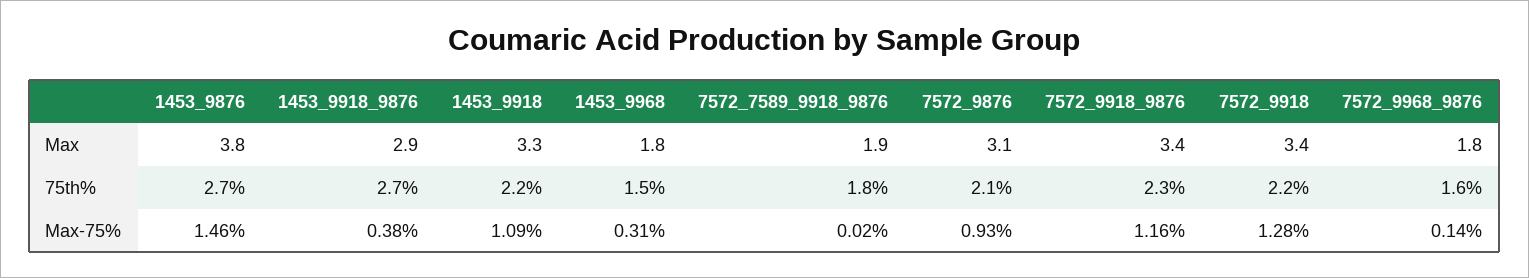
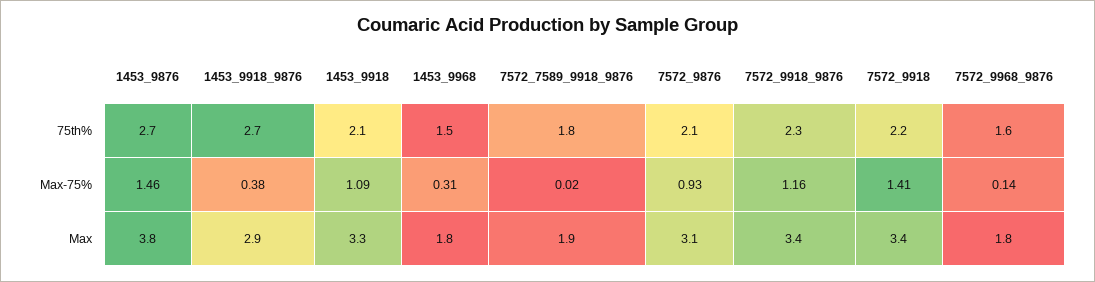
  {
    "1453_9876": {
      "Max": 3.8,
      "75th%": 2.7,
      "Max-75%": 1.46
    },
    "1453_9918_9876": {
      "Max": 2.9,
      "75th%": 2.7,
      "Max-75%": 0.38
    },
    "1453_9918": {
      "Max": 3.3,
-     "75th%": 2.2,
+     "75th%": 2.1,
      "Max-75%": 1.09
    },
    "1453_9968": {
      "Max": 1.8,
      "75th%": 1.5,
      "Max-75%": 0.31
    },
    "7572_7589_9918_9876": {
      "Max": 1.9,
      "75th%": 1.8,
      "Max-75%": 0.02
    },
    "7572_9876": {
      "Max": 3.1,
      "75th%": 2.1,
      "Max-75%": 0.93
    },
    "7572_9918_9876": {
      "Max": 3.4,
      "75th%": 2.3,
      "Max-75%": 1.16
    },
    "7572_9918": {
      "Max": 3.4,
      "75th%": 2.2,
-     "Max-75%": 1.28
+     "Max-75%": 1.41
    },
    "7572_9968_9876": {
      "Max": 1.8,
      "75th%": 1.6,
      "Max-75%": 0.14
    }
  }

